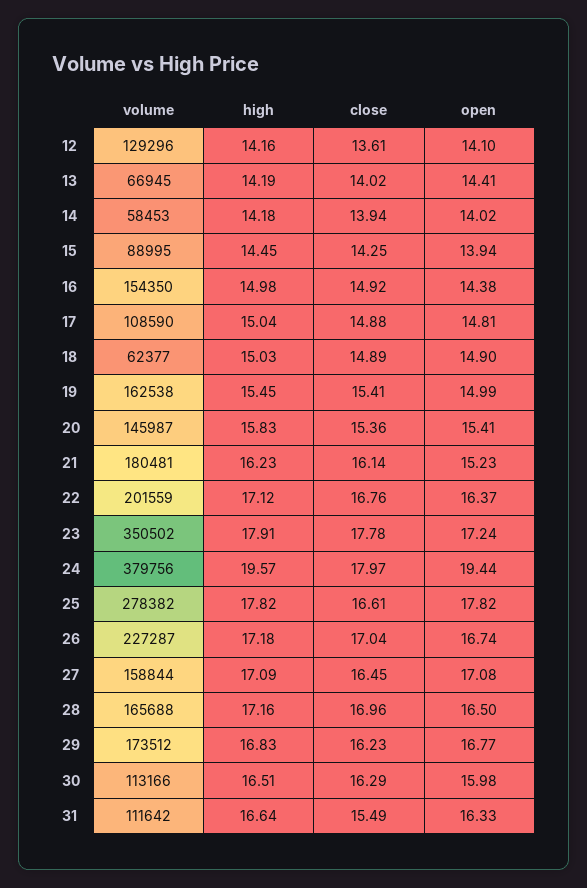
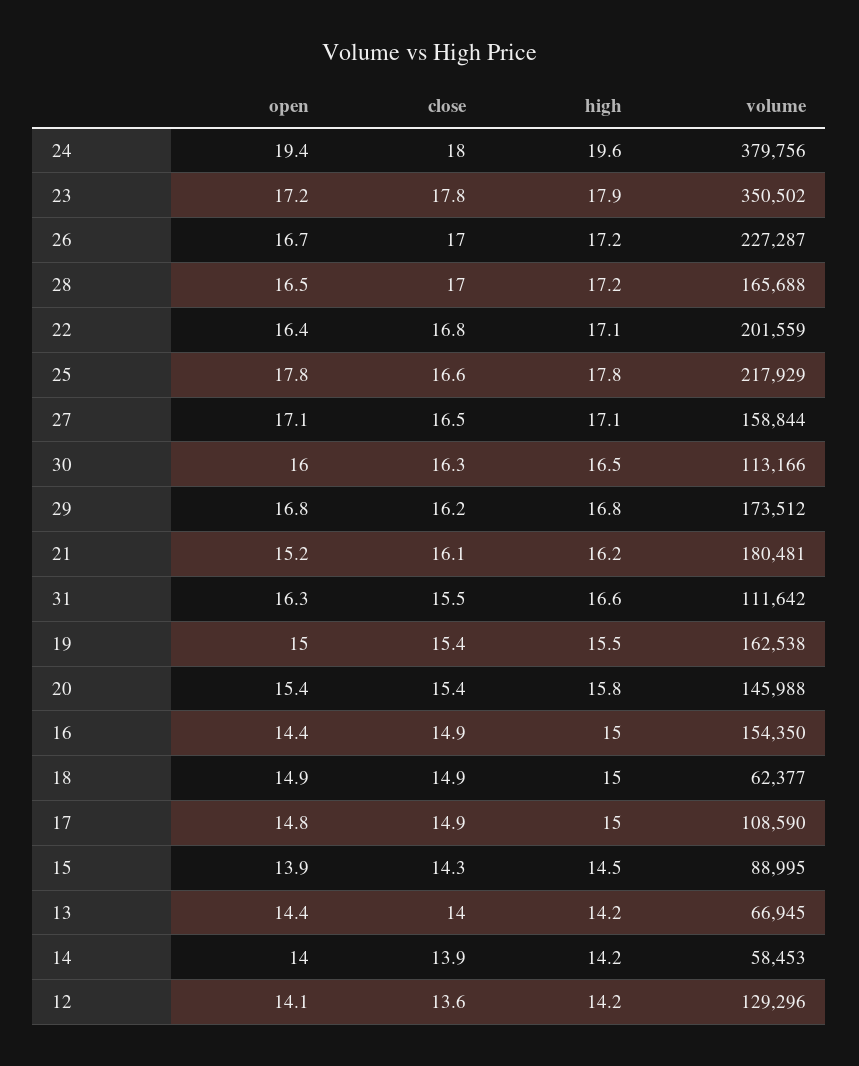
  {
    "volume": {
      "12": 129296,
      "13": 66945,
      "14": 58453,
      "15": 88995,
      "16": 154350,
      "17": 108590,
      "18": 62377,
      "19": 162538,
-     "20": 145987,
+     "20": 145988,
      "21": 180481,
      "22": 201559,
      "23": 350502,
      "24": 379756,
-     "25": 278382,
+     "25": 217929,
      "26": 227287,
      "27": 158844,
      "28": 165688,
      "29": 173512,
      "30": 113166,
      "31": 111642
    },
    "high": {
      "12": 14.16,
      "13": 14.19,
      "14": 14.18,
      "15": 14.45,
      "16": 14.98,
      "17": 15.04,
      "18": 15.03,
      "19": 15.45,
      "20": 15.83,
      "21": 16.23,
      "22": 17.12,
      "23": 17.91,
      "24": 19.57,
      "25": 17.82,
      "26": 17.18,
      "27": 17.09,
      "28": 17.16,
      "29": 16.83,
      "30": 16.51,
      "31": 16.64
    },
    "close": {
      "12": 13.61,
      "13": 14.02,
      "14": 13.94,
      "15": 14.25,
      "16": 14.92,
      "17": 14.88,
      "18": 14.89,
      "19": 15.41,
      "20": 15.36,
      "21": 16.14,
      "22": 16.76,
      "23": 17.78,
      "24": 17.97,
      "25": 16.61,
      "26": 17.04,
      "27": 16.45,
      "28": 16.96,
      "29": 16.23,
      "30": 16.29,
      "31": 15.49
    },
    "open": {
      "12": 14.1,
      "13": 14.41,
      "14": 14.02,
      "15": 13.94,
      "16": 14.38,
      "17": 14.81,
      "18": 14.9,
      "19": 14.99,
      "20": 15.41,
      "21": 15.23,
      "22": 16.37,
      "23": 17.24,
      "24": 19.44,
      "25": 17.82,
      "26": 16.74,
      "27": 17.08,
      "28": 16.5,
      "29": 16.77,
      "30": 15.98,
      "31": 16.33
    }
  }

